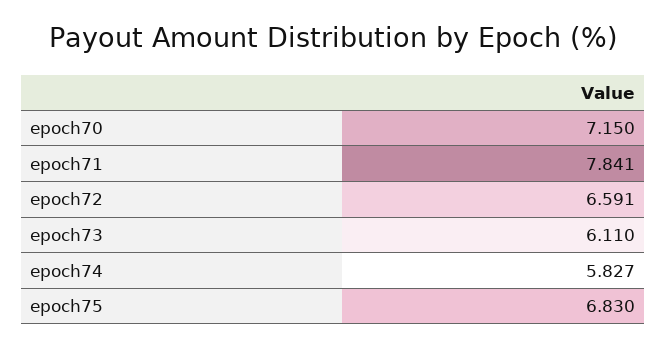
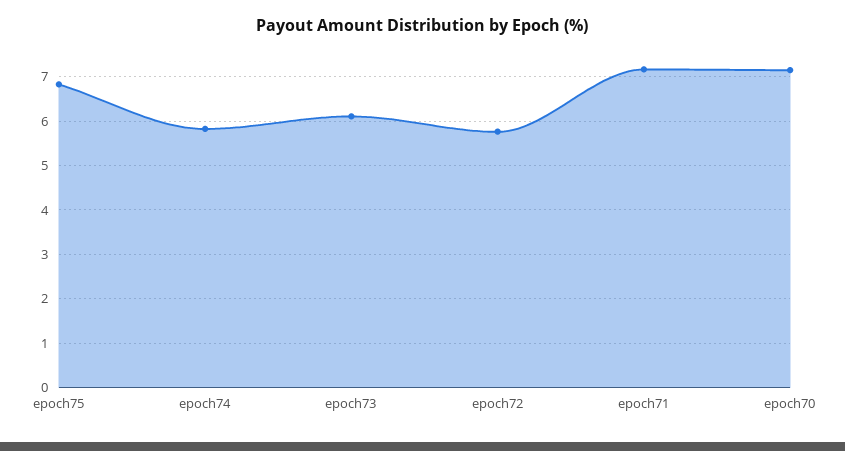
  {
    "epoch70": 7.15,
-   "epoch71": 7.841,
+   "epoch71": 7.2,
-   "epoch72": 6.591,
+   "epoch72": 5.8,
    "epoch73": 6.11,
    "epoch74": 5.827,
    "epoch75": 6.83
  }

